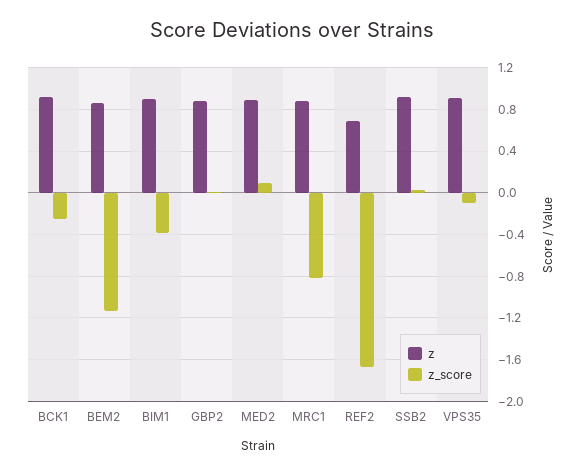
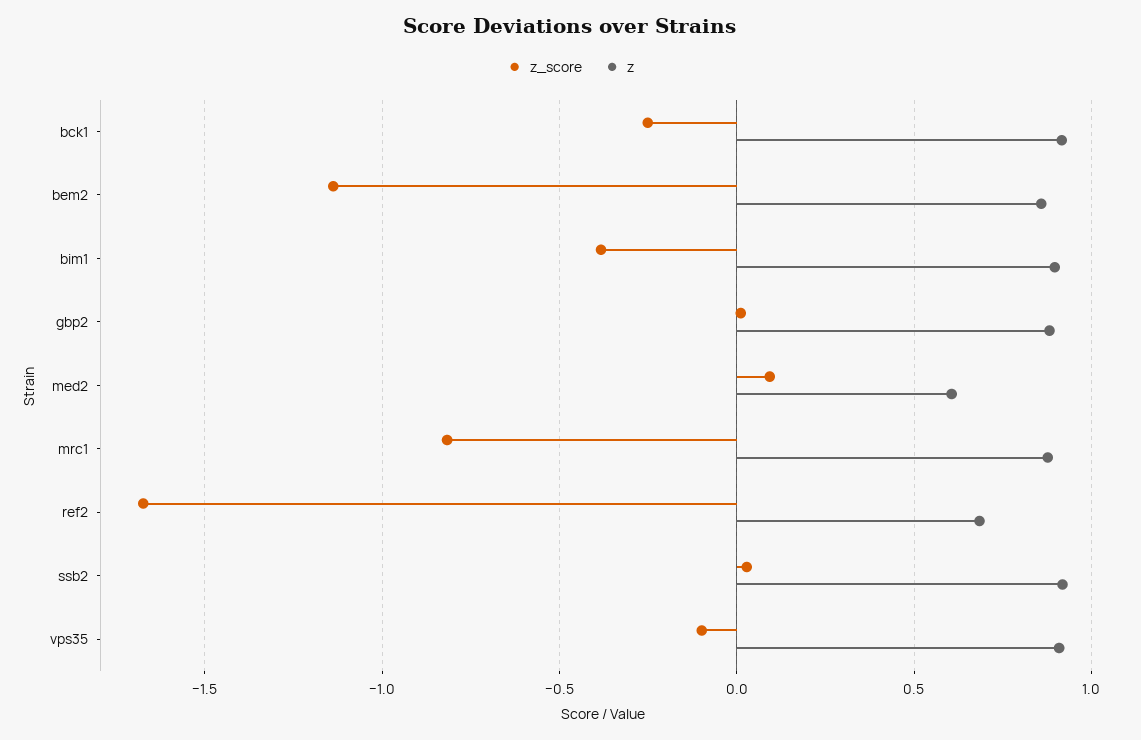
  {
    "z": {
      "BCK1": 0.9,
      "BEM2": 0.85,
      "BIM1": 0.9,
      "GBP2": 0.9,
-     "MED2": 0.9,
+     "MED2": 0.6,
      "MRC1": 0.9,
      "REF2": 0.7,
      "SSB2": 0.9,
      "VPS35": 0.9
    },
    "z_score": {
      "BCK1": -0.25,
      "BEM2": -1.15,
      "BIM1": -0.4,
      "GBP2": 0,
      "MED2": 0.1,
      "MRC1": -0.8,
      "REF2": -1.65,
      "SSB2": 0.05,
      "VPS35": -0.1
    }
  }

